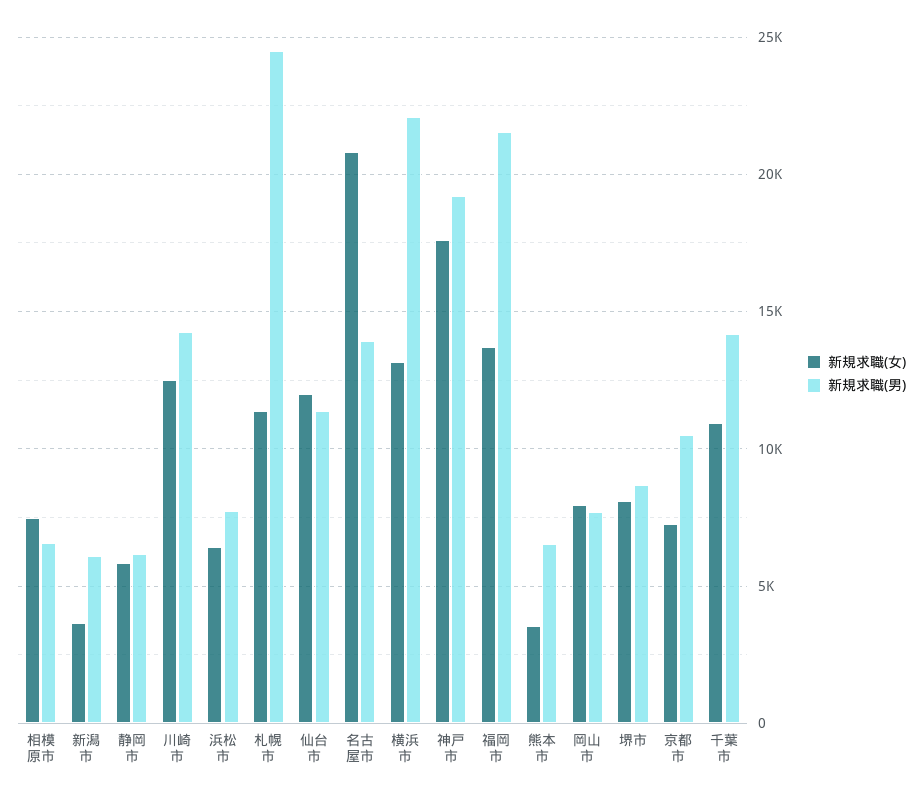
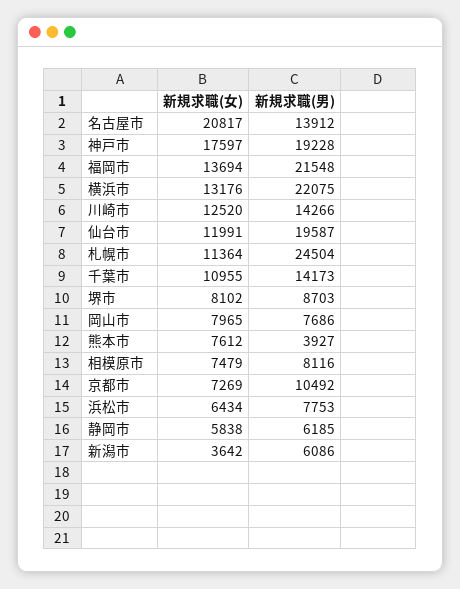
  {
    "新規求職(女)": {
      "相模原市": 7479,
      "新潟市": 3642,
      "静岡市": 5838,
      "川崎市": 12520,
      "浜松市": 6434,
      "札幌市": 11364,
      "仙台市": 11991,
      "名古屋市": 20817,
      "横浜市": 13176,
      "神戸市": 17597,
      "福岡市": 13694,
-     "熊本市": 3500,
+     "熊本市": 7612,
      "岡山市": 7965,
      "堺市": 8102,
      "京都市": 7269,
      "千葉市": 10955
    },
    "新規求職(男)": {
-     "相模原市": 6500,
+     "相模原市": 8116,
      "新潟市": 6086,
      "静岡市": 6185,
      "川崎市": 14266,
      "浜松市": 7753,
      "札幌市": 24504,
-     "仙台市": 11500,
+     "仙台市": 19587,
      "名古屋市": 13912,
      "横浜市": 22075,
      "神戸市": 19228,
      "福岡市": 21548,
-     "熊本市": 6500,
+     "熊本市": 3927,
      "岡山市": 7686,
      "堺市": 8703,
      "京都市": 10492,
      "千葉市": 14173
    }
  }

